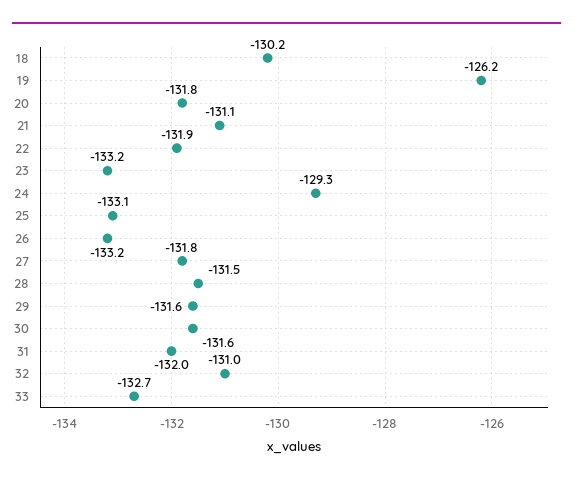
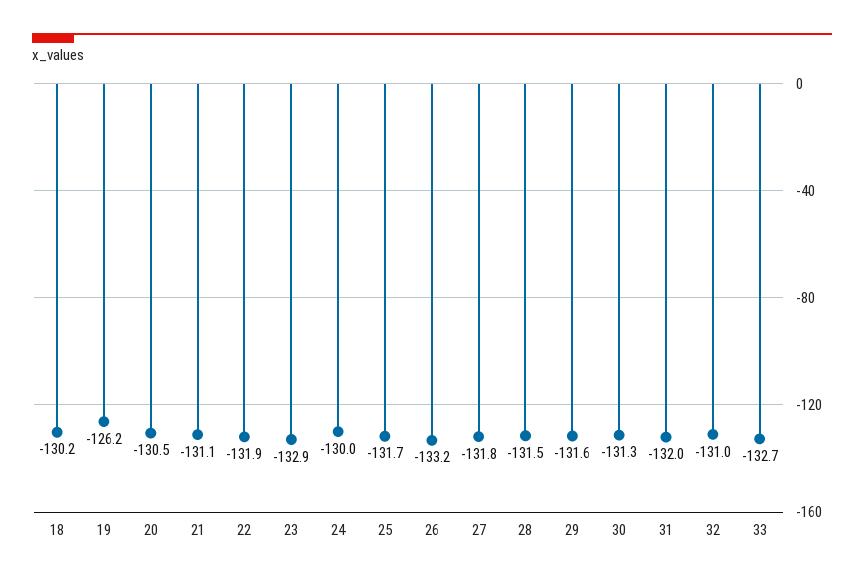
  {
    "18": -130.2,
    "19": -126.2,
-   "20": -131.8,
+   "20": -130.5,
    "21": -131.1,
    "22": -131.9,
-   "23": -133.2,
+   "23": -132.9,
-   "24": -129.3,
+   "24": -130,
-   "25": -133.1,
+   "25": -131.7,
    "26": -133.2,
    "27": -131.8,
    "28": -131.5,
    "29": -131.6,
-   "30": -131.6,
+   "30": -131.3,
    "31": -132,
    "32": -131,
    "33": -132.7
  }

